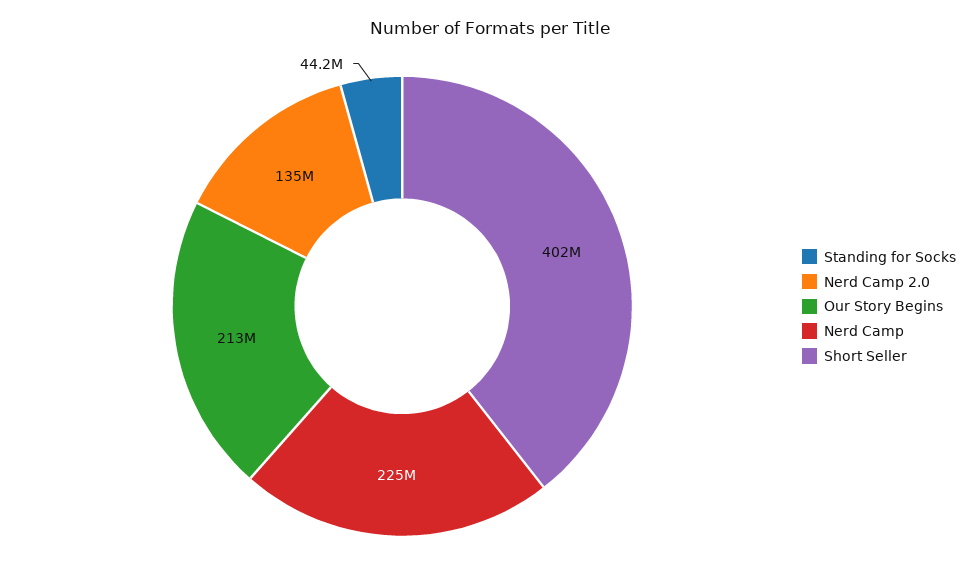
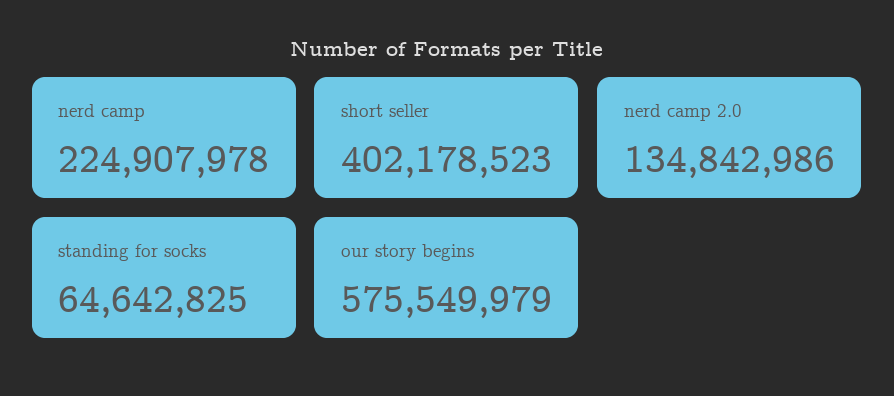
  {
-   "Standing for Socks": 44200000,
+   "Standing for Socks": 64642825,
    "Nerd Camp 2.0": 134842986,
-   "Our Story Begins": 213000000,
+   "Our Story Begins": 575549979,
    "Nerd Camp": 224907978,
    "Short Seller": 402178523
  }

